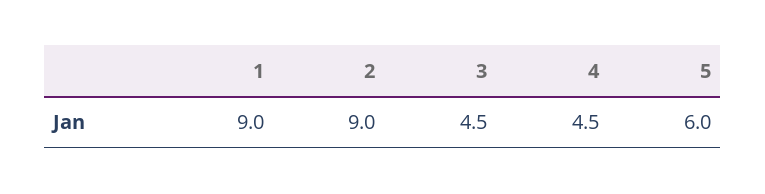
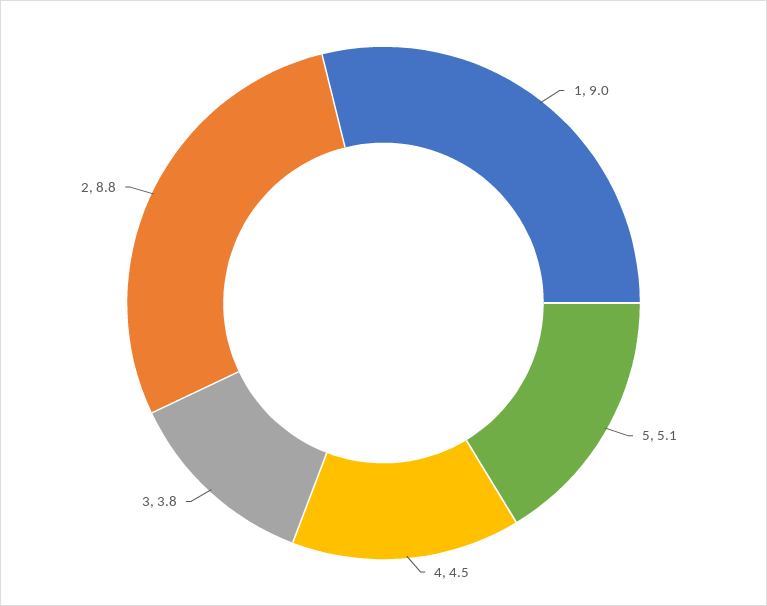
  {
    "1": 9,
-   "2": 9,
+   "2": 8.8,
-   "3": 4.5,
+   "3": 3.8,
    "4": 4.5,
-   "5": 6
+   "5": 5.1
  }

